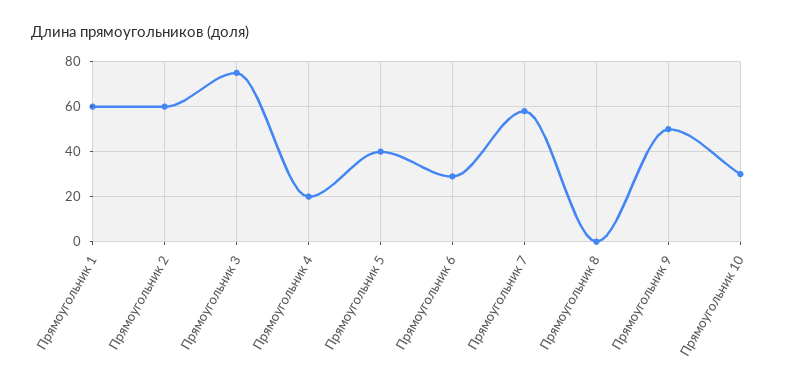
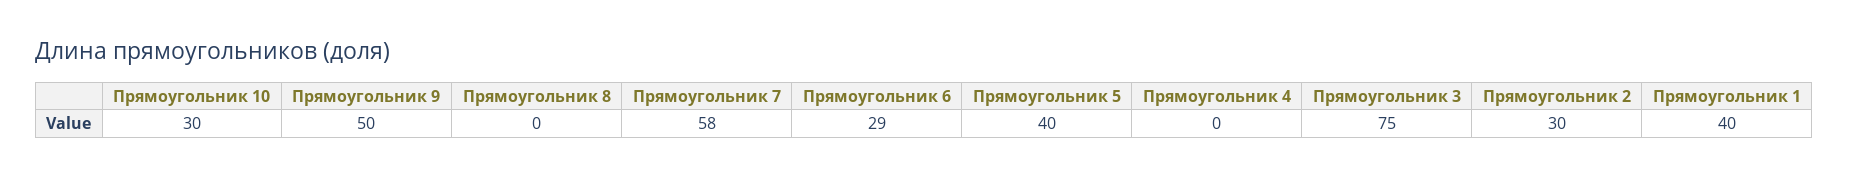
  {
-   "Прямоугольник 1": 60,
+   "Прямоугольник 1": 40,
-   "Прямоугольник 2": 60,
+   "Прямоугольник 2": 30,
    "Прямоугольник 3": 75,
-   "Прямоугольник 4": 20,
+   "Прямоугольник 4": 0,
    "Прямоугольник 5": 40,
    "Прямоугольник 6": 29,
    "Прямоугольник 7": 58,
    "Прямоугольник 8": 0,
    "Прямоугольник 9": 50,
    "Прямоугольник 10": 30
  }

